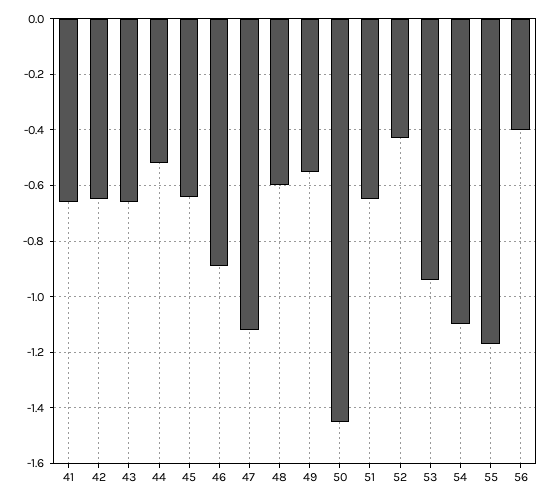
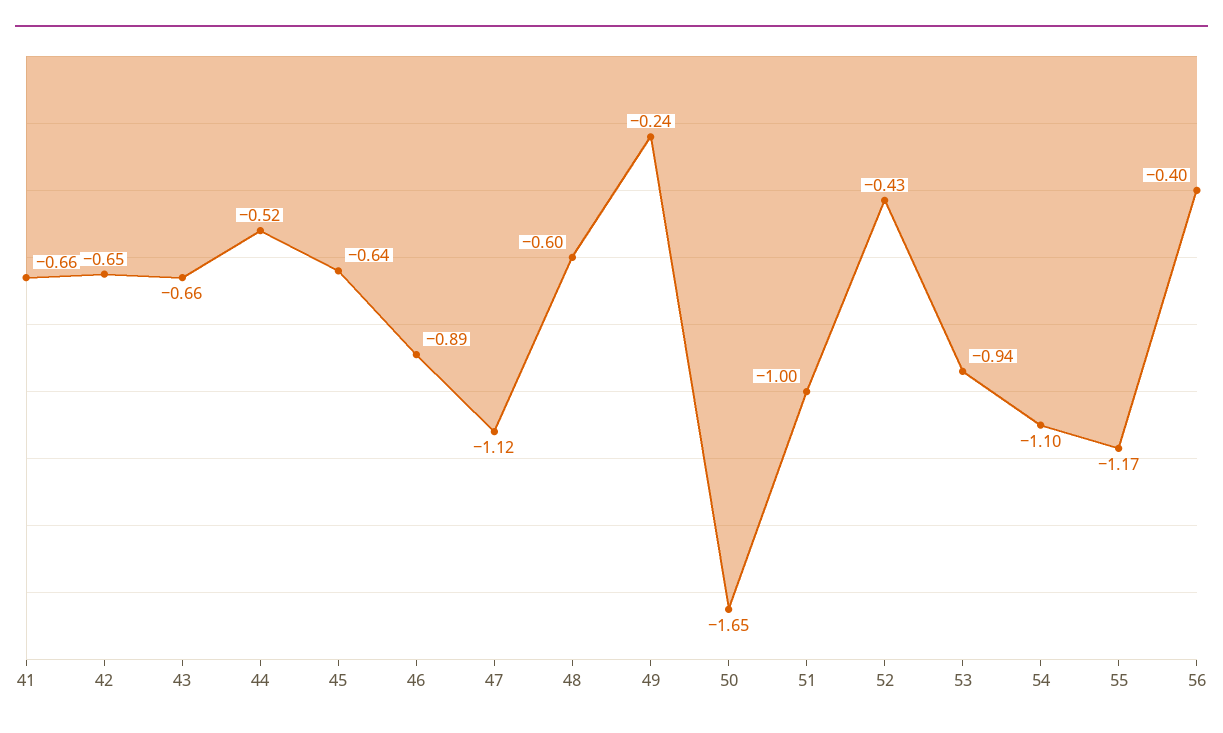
  {
    "41": -0.66,
    "42": -0.65,
    "43": -0.66,
    "44": -0.52,
    "45": -0.64,
    "46": -0.89,
    "47": -1.12,
    "48": -0.6,
-   "49": -0.55,
+   "49": -0.24,
-   "50": -1.45,
+   "50": -1.65,
-   "51": -0.65,
+   "51": -1,
    "52": -0.43,
    "53": -0.94,
    "54": -1.1,
    "55": -1.17,
    "56": -0.4
  }

